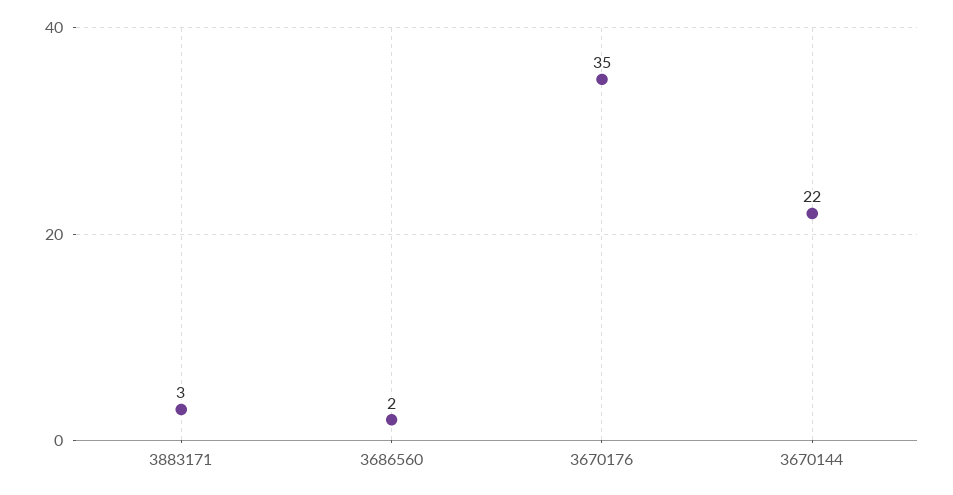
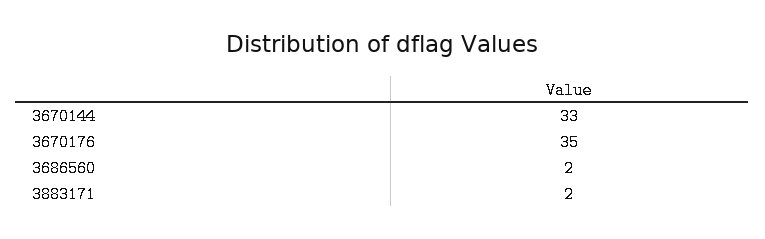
  {
-   "3883171": 3,
+   "3883171": 2,
    "3686560": 2,
    "3670176": 35,
-   "3670144": 22
+   "3670144": 33
  }

